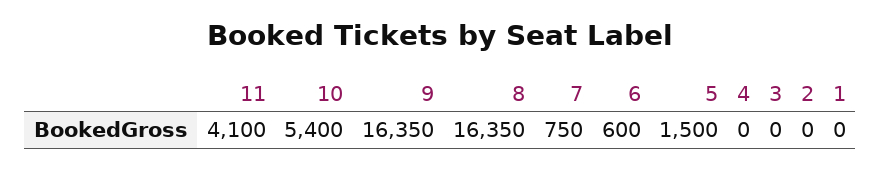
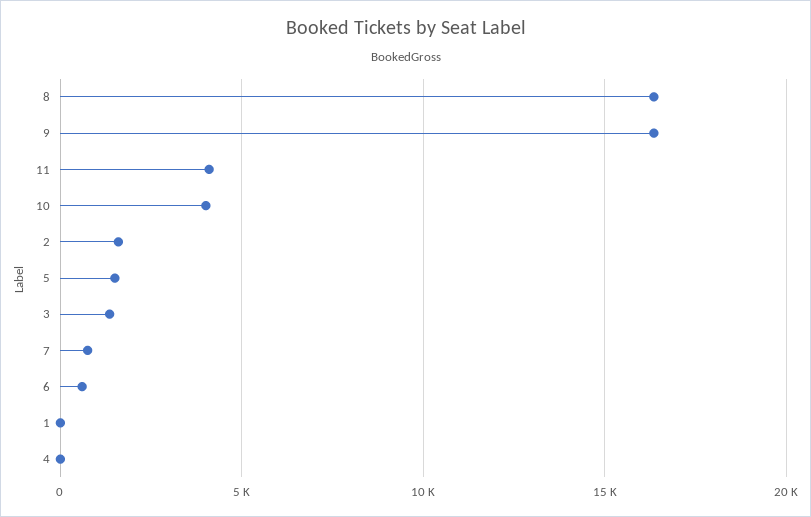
  {
    "11": 4100,
-   "10": 5400,
+   "10": 4000,
    "9": 16350,
    "8": 16350,
    "7": 750,
    "6": 600,
    "5": 1500,
    "4": 0,
-   "3": 0,
+   "3": 1500,
-   "2": 0,
+   "2": 1500,
    "1": 0
  }

